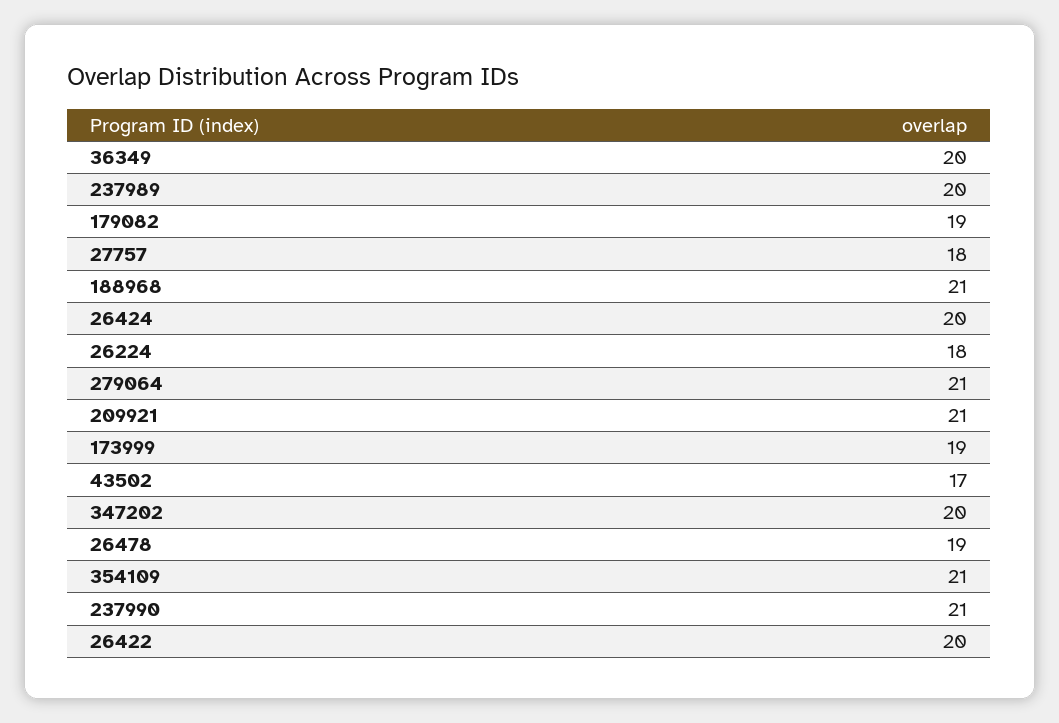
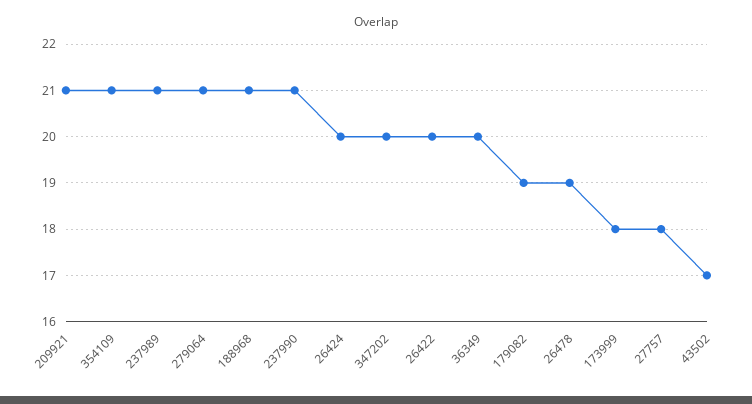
  {
    "36349": 20,
-   "237989": 20,
+   "237989": 21,
    "179082": 19,
    "27757": 18,
    "188968": 21,
    "26424": 20,
-   "26224": 18,
    "279064": 21,
    "209921": 21,
-   "173999": 19,
+   "173999": 18,
    "43502": 17,
    "347202": 20,
    "26478": 19,
    "354109": 21,
    "237990": 21,
    "26422": 20
  }

